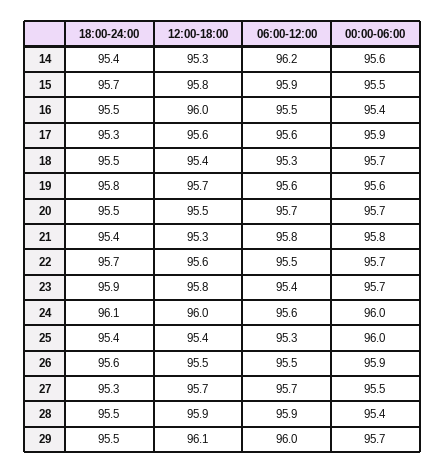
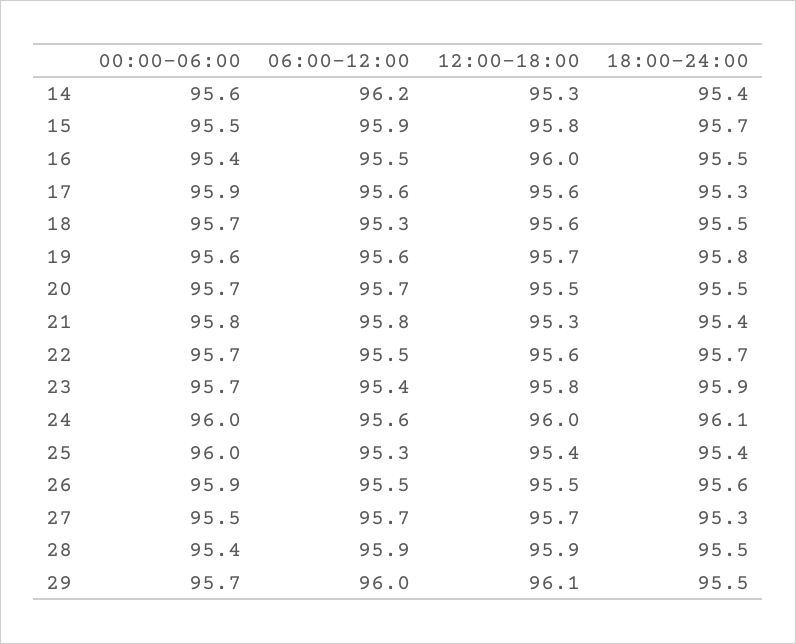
  {
    "18:00-24:00": {
      "14": 95.4,
      "15": 95.7,
      "16": 95.5,
      "17": 95.3,
      "18": 95.5,
      "19": 95.8,
      "20": 95.5,
      "21": 95.4,
      "22": 95.7,
      "23": 95.9,
      "24": 96.1,
      "25": 95.4,
      "26": 95.6,
      "27": 95.3,
      "28": 95.5,
      "29": 95.5
    },
    "12:00-18:00": {
      "14": 95.3,
      "15": 95.8,
      "16": 96,
      "17": 95.6,
-     "18": 95.4,
+     "18": 95.6,
      "19": 95.7,
      "20": 95.5,
      "21": 95.3,
      "22": 95.6,
      "23": 95.8,
      "24": 96,
      "25": 95.4,
      "26": 95.5,
      "27": 95.7,
      "28": 95.9,
      "29": 96.1
    },
    "06:00-12:00": {
      "14": 96.2,
      "15": 95.9,
      "16": 95.5,
      "17": 95.6,
      "18": 95.3,
      "19": 95.6,
      "20": 95.7,
      "21": 95.8,
      "22": 95.5,
      "23": 95.4,
      "24": 95.6,
      "25": 95.3,
      "26": 95.5,
      "27": 95.7,
      "28": 95.9,
      "29": 96
    },
    "00:00-06:00": {
      "14": 95.6,
      "15": 95.5,
      "16": 95.4,
      "17": 95.9,
      "18": 95.7,
      "19": 95.6,
      "20": 95.7,
      "21": 95.8,
      "22": 95.7,
      "23": 95.7,
      "24": 96,
      "25": 96,
      "26": 95.9,
      "27": 95.5,
      "28": 95.4,
      "29": 95.7
    }
  }

